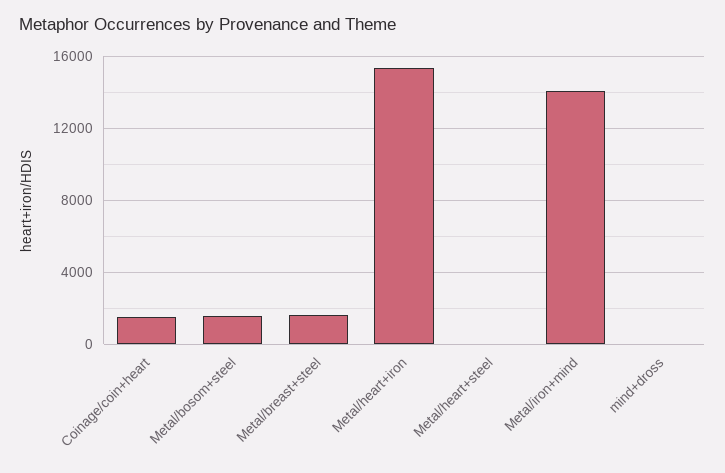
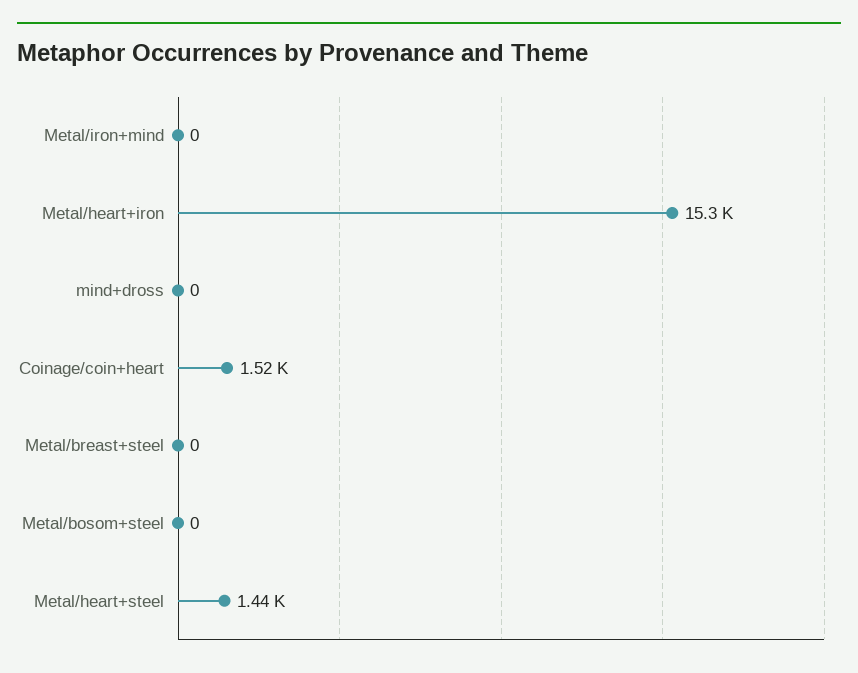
  {
    "Coinage/coin+heart": 1520,
-   "Metal/bosom+steel": 1500,
+   "Metal/bosom+steel": 0,
-   "Metal/breast+steel": 1500,
+   "Metal/breast+steel": 0,
    "Metal/heart+iron": 15300,
-   "Metal/heart+steel": 0,
+   "Metal/heart+steel": 1440,
-   "Metal/iron+mind": 14000,
+   "Metal/iron+mind": 0,
    "mind+dross": 0
  }

